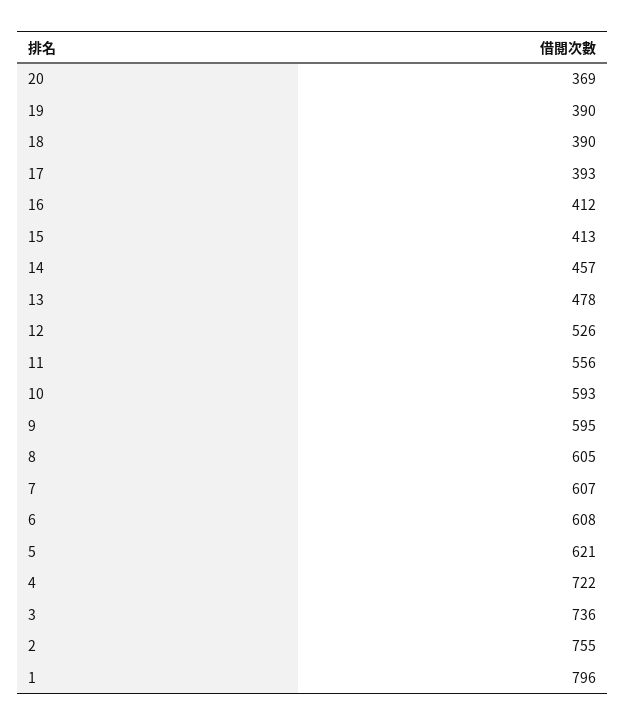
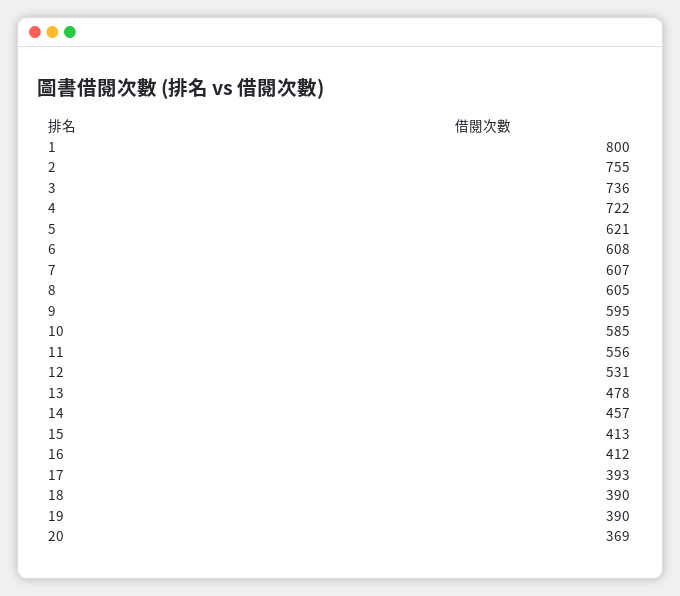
  {
    "20": 369,
    "19": 390,
    "18": 390,
    "17": 393,
    "16": 412,
    "15": 413,
    "14": 457,
    "13": 478,
-   "12": 526,
+   "12": 531,
    "11": 556,
-   "10": 593,
+   "10": 585,
    "9": 595,
    "8": 605,
    "7": 607,
    "6": 608,
    "5": 621,
    "4": 722,
    "3": 736,
    "2": 755,
-   "1": 796
+   "1": 800
  }

